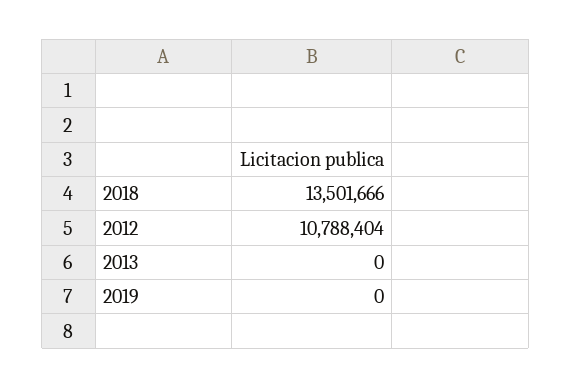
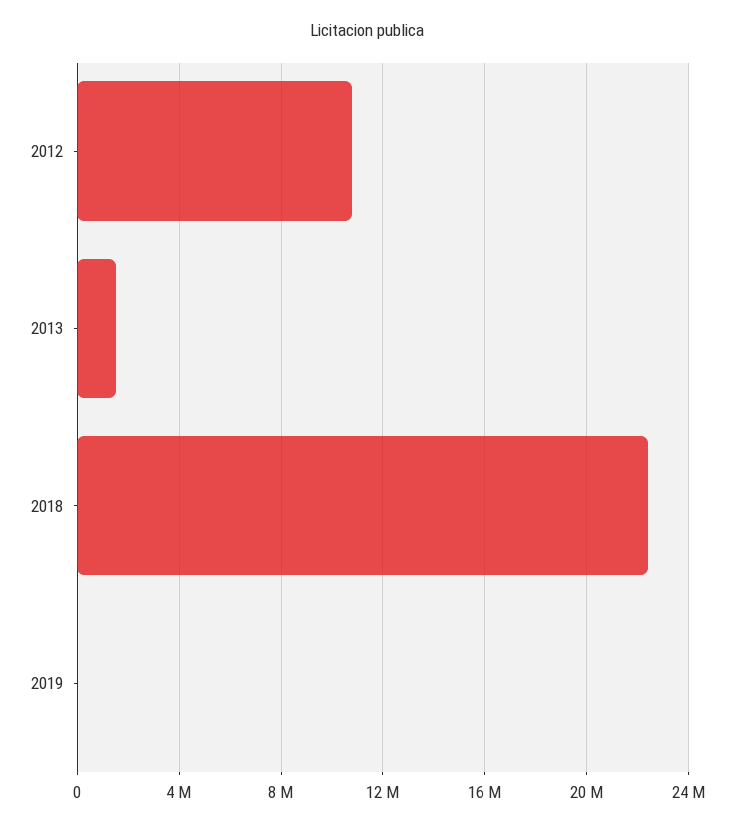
  {
-   "2018": 13501666,
+   "2018": 22500000,
    "2012": 10788404,
-   "2013": 0,
+   "2013": 1500000,
    "2019": 0
  }

